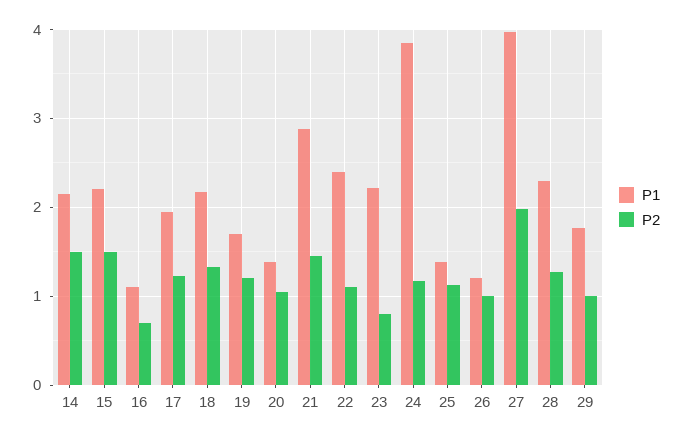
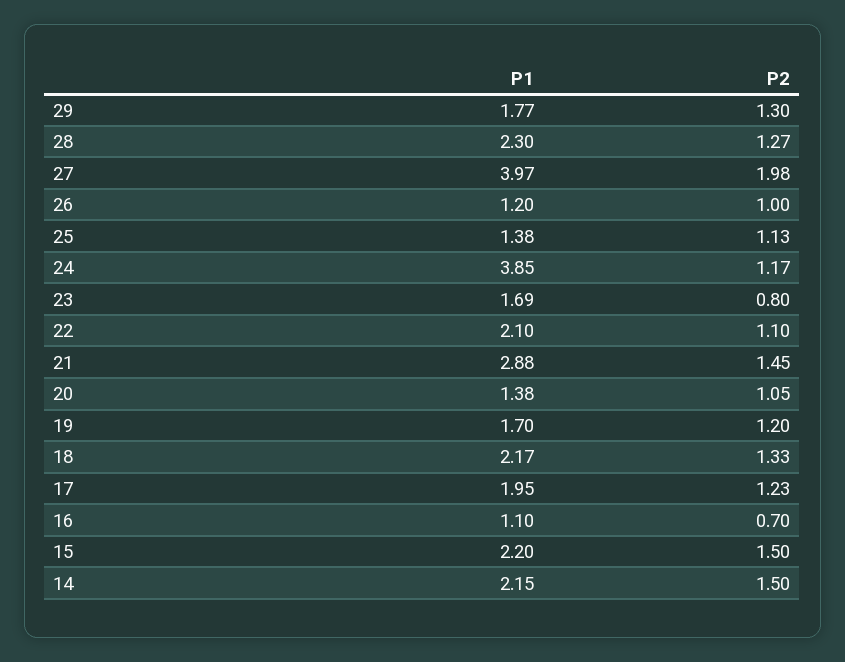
  {
    "P1": {
      "14": 2.15,
      "15": 2.2,
      "16": 1.1,
      "17": 1.95,
      "18": 2.17,
      "19": 1.7,
      "20": 1.38,
      "21": 2.88,
-     "22": 2.4,
+     "22": 2.1,
-     "23": 2.2,
+     "23": 1.69,
      "24": 3.85,
      "25": 1.38,
      "26": 1.2,
      "27": 3.97,
      "28": 2.3,
      "29": 1.77
    },
    "P2": {
      "14": 1.5,
      "15": 1.5,
      "16": 0.7,
      "17": 1.23,
      "18": 1.33,
      "19": 1.2,
      "20": 1.05,
      "21": 1.45,
      "22": 1.1,
      "23": 0.8,
      "24": 1.17,
      "25": 1.13,
      "26": 1,
      "27": 1.98,
      "28": 1.27,
-     "29": 1
+     "29": 1.3
    }
  }

